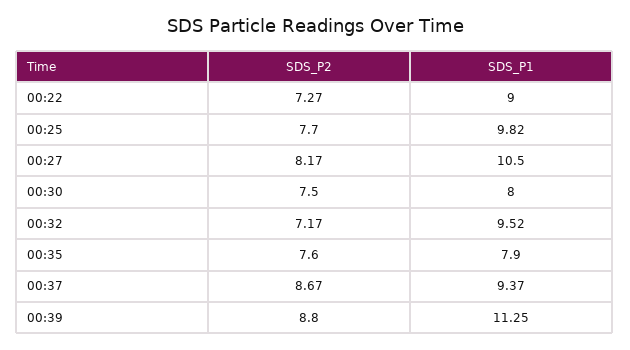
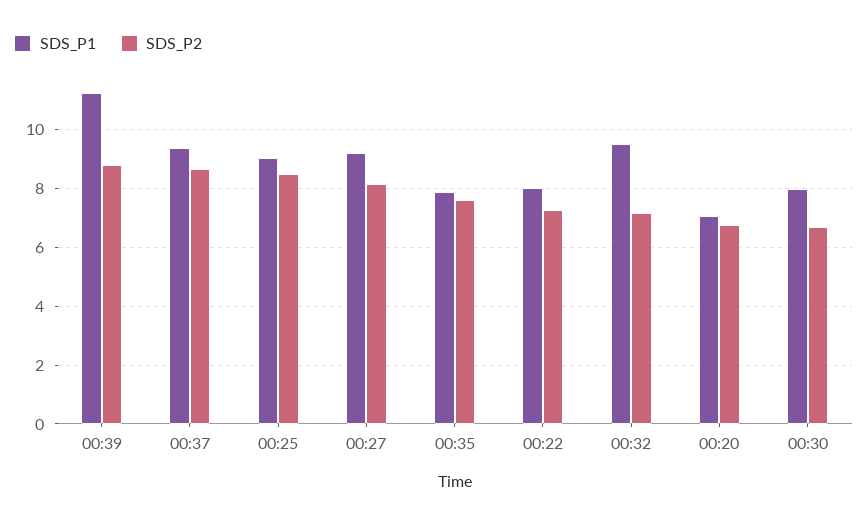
  {
    "SDS_P2": {
      "00:22": 7.27,
-     "00:25": 7.7,
+     "00:25": 8.5,
      "00:27": 8.17,
-     "00:30": 7.5,
+     "00:30": 6.75,
      "00:32": 7.17,
      "00:35": 7.6,
      "00:37": 8.67,
-     "00:39": 8.8
+     "00:39": 8.8,
+     "00:20": 6.75
    },
    "SDS_P1": {
-     "00:22": 9,
+     "00:22": 8,
-     "00:25": 9.82,
+     "00:25": 9,
-     "00:27": 10.5,
+     "00:27": 9.25,
      "00:30": 8,
      "00:32": 9.52,
      "00:35": 7.9,
      "00:37": 9.37,
-     "00:39": 11.25
+     "00:39": 11.25,
+     "00:20": 7
    }
  }

